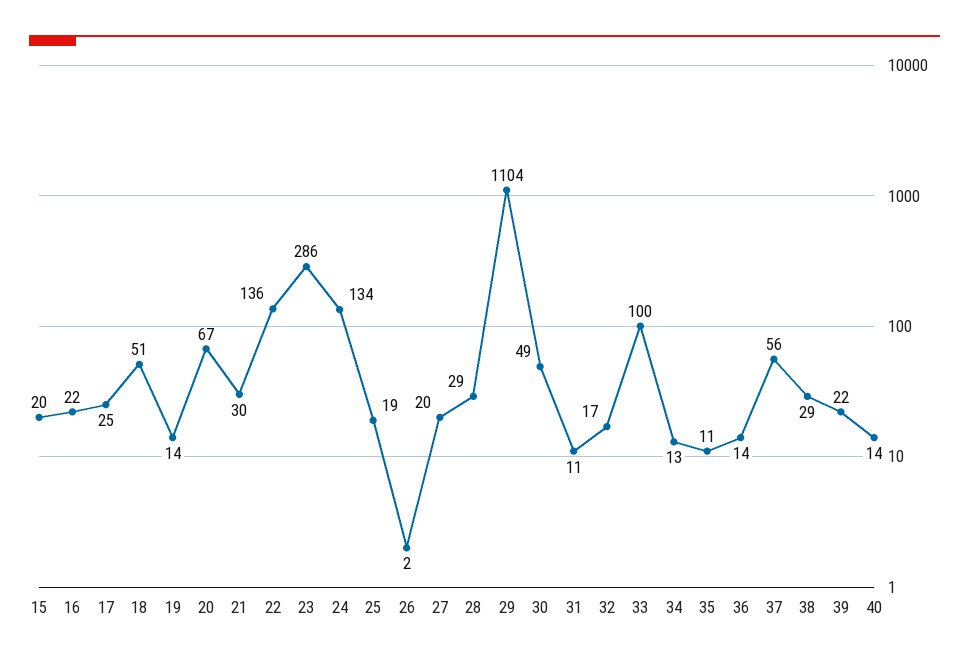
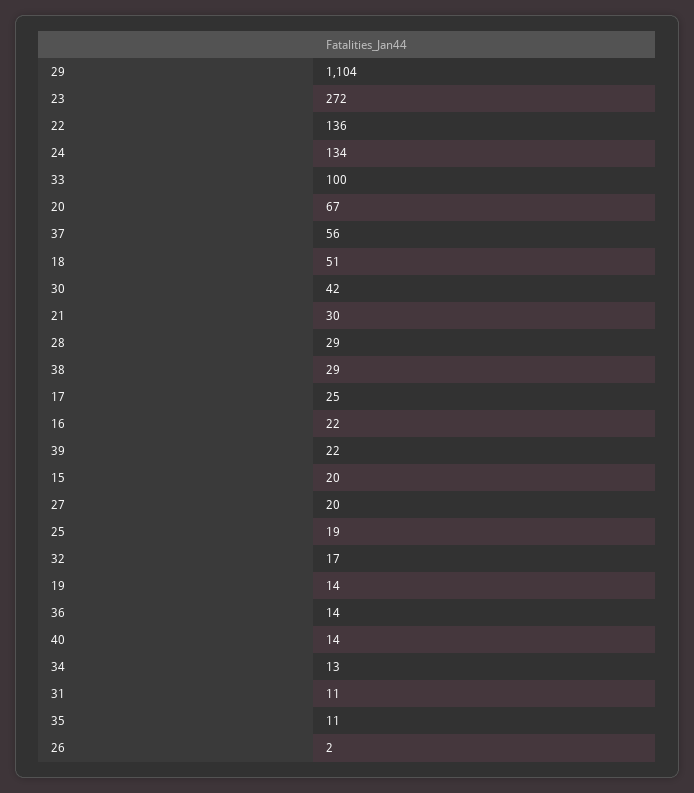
  {
    "15": 20,
    "16": 22,
    "17": 25,
    "18": 51,
    "19": 14,
    "20": 67,
    "21": 30,
    "22": 136,
-   "23": 286,
+   "23": 272,
    "24": 134,
    "25": 19,
    "26": 2,
    "27": 20,
    "28": 29,
    "29": 1104,
-   "30": 49,
+   "30": 42,
    "31": 11,
    "32": 17,
    "33": 100,
    "34": 13,
    "35": 11,
    "36": 14,
    "37": 56,
    "38": 29,
    "39": 22,
    "40": 14
  }

